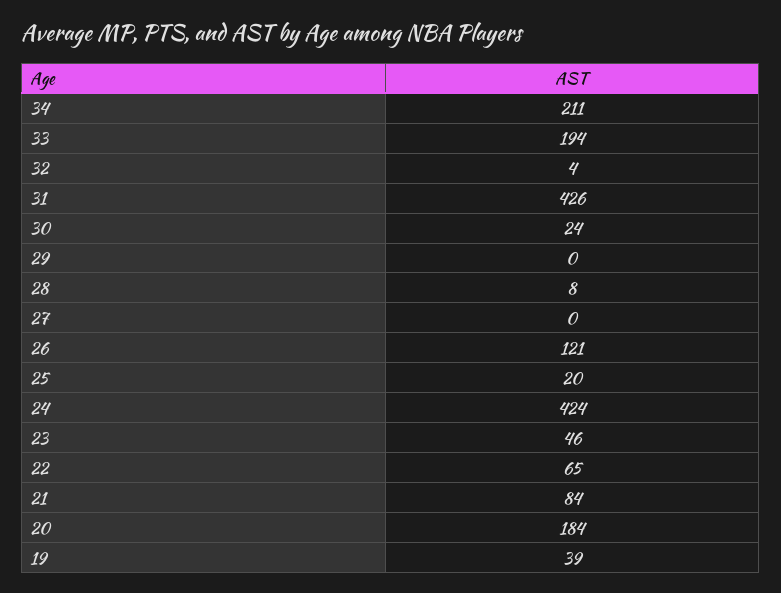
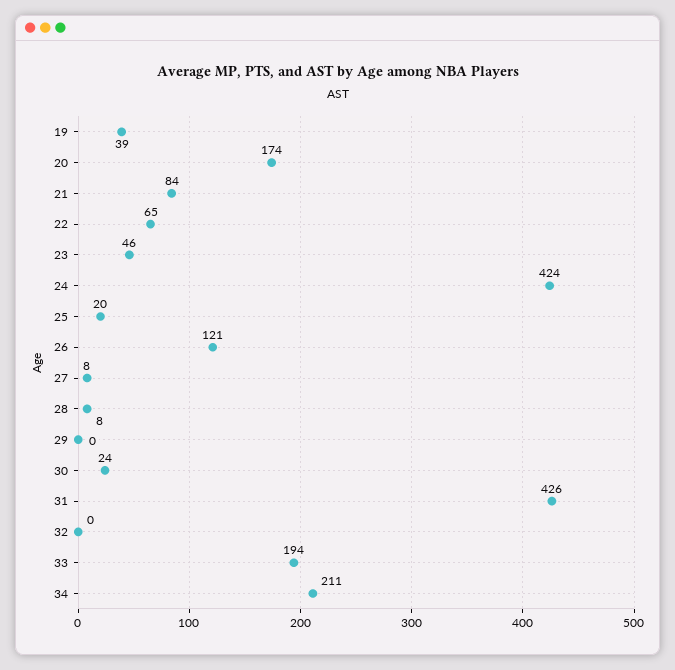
  {
    "34": 211,
    "33": 194,
-   "32": 4,
+   "32": 0,
    "31": 426,
    "30": 24,
    "29": 0,
    "28": 8,
-   "27": 0,
+   "27": 8,
    "26": 121,
    "25": 20,
    "24": 424,
    "23": 46,
    "22": 65,
    "21": 84,
-   "20": 184,
+   "20": 174,
    "19": 39
  }

